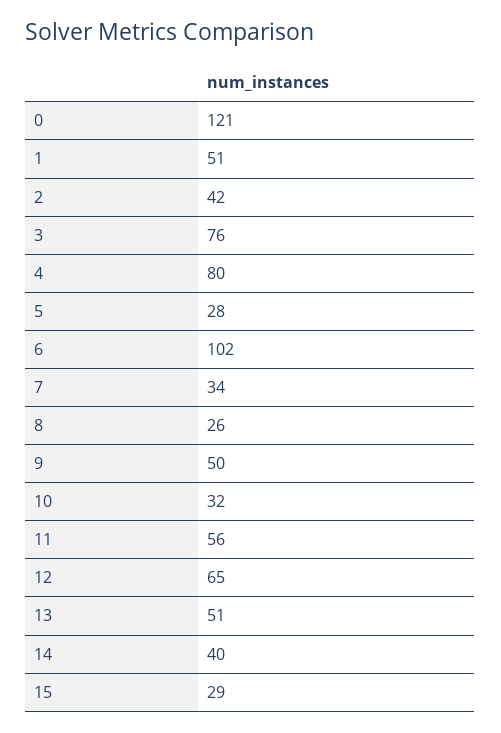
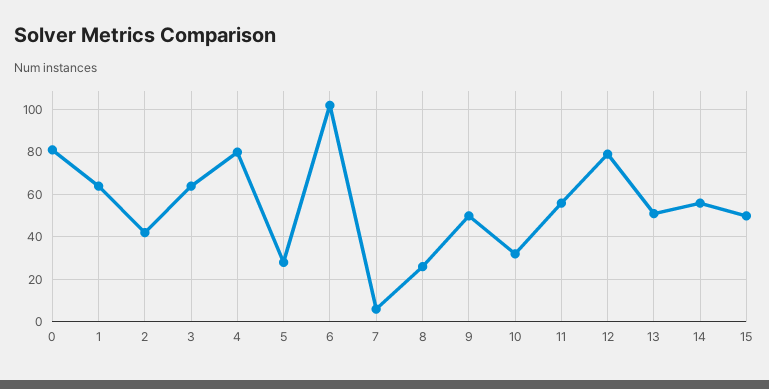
  {
-   "0": 121,
+   "0": 80,
-   "1": 51,
+   "1": 65,
    "2": 42,
-   "3": 76,
+   "3": 65,
    "4": 80,
    "5": 28,
    "6": 102,
-   "7": 34,
+   "7": 5,
    "8": 26,
    "9": 50,
    "10": 32,
    "11": 56,
-   "12": 65,
+   "12": 80,
    "13": 51,
-   "14": 40,
+   "14": 55,
-   "15": 29
+   "15": 50
  }

